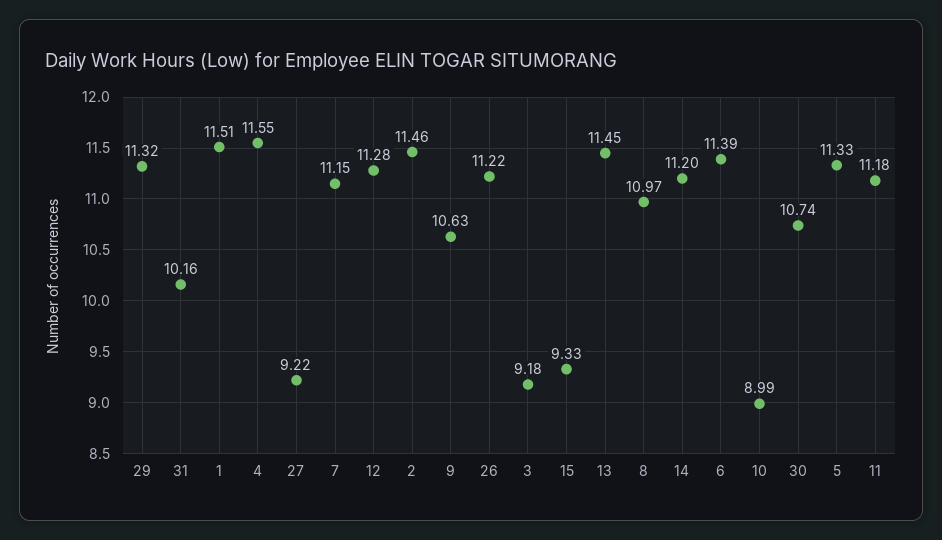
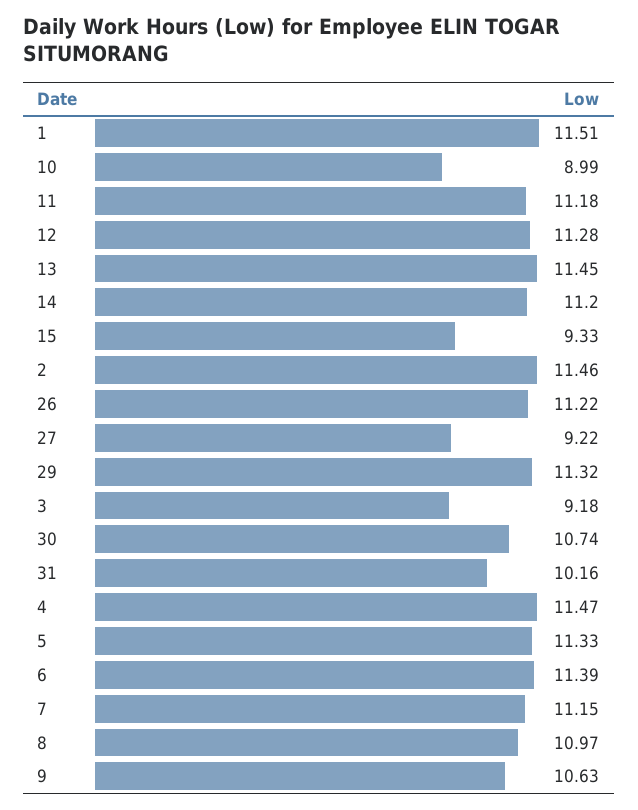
  {
    "29": 11.32,
    "31": 10.16,
    "1": 11.51,
-   "4": 11.55,
+   "4": 11.47,
    "27": 9.22,
    "7": 11.15,
    "12": 11.28,
    "2": 11.46,
    "9": 10.63,
    "26": 11.22,
    "3": 9.18,
    "15": 9.33,
    "13": 11.45,
    "8": 10.97,
    "14": 11.2,
    "6": 11.39,
    "10": 8.99,
    "30": 10.74,
    "5": 11.33,
    "11": 11.18
  }

